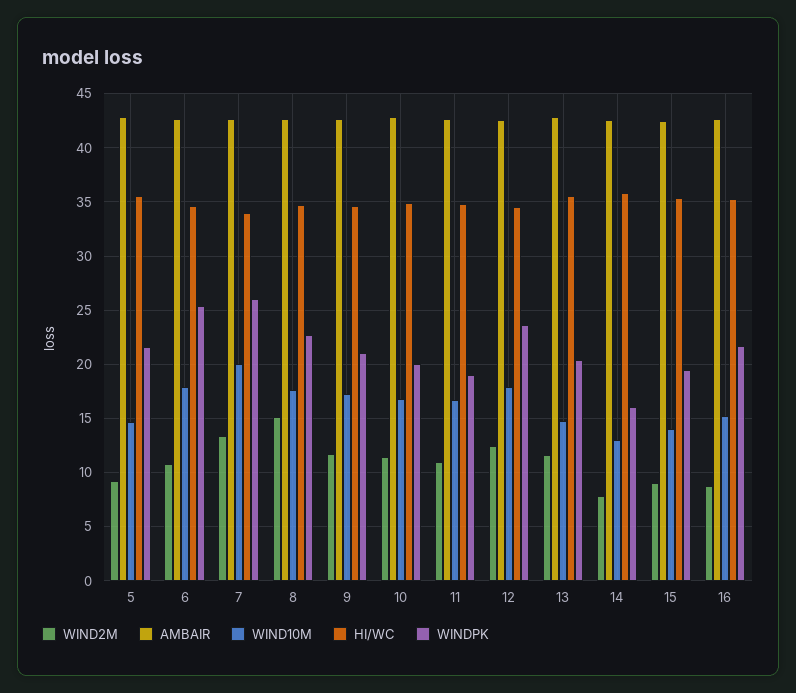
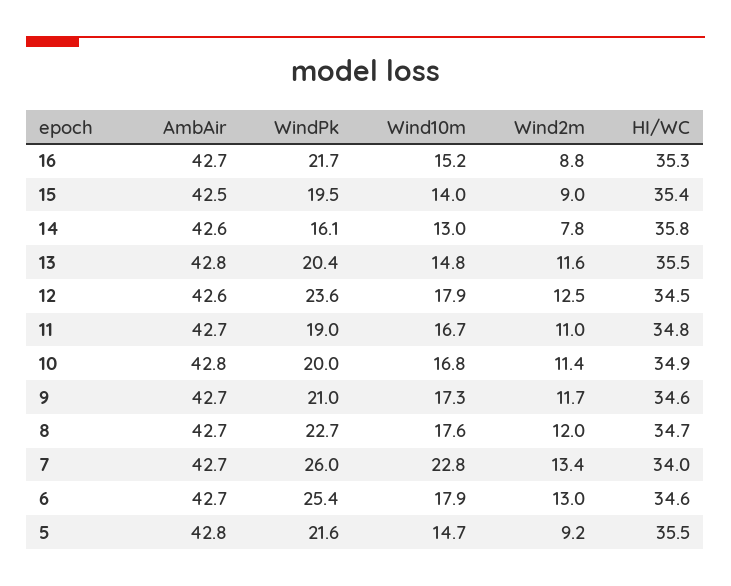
  {
    "WIND2M": {
      "5": 9.2,
-     "6": 11,
+     "6": 13,
      "7": 13.4,
-     "8": 15,
+     "8": 12,
      "9": 11.7,
      "10": 11.4,
      "11": 11,
      "12": 12.5,
      "13": 11.6,
      "14": 7.8,
      "15": 9,
      "16": 8.8
    },
    "AMBAIR": {
      "5": 42.8,
      "6": 42.7,
      "7": 42.7,
      "8": 42.7,
      "9": 42.7,
      "10": 42.8,
      "11": 42.7,
      "12": 42.6,
      "13": 42.8,
      "14": 42.6,
      "15": 42.5,
      "16": 42.7
    },
    "WIND10M": {
      "5": 14.7,
      "6": 17.9,
-     "7": 20,
+     "7": 22.8,
      "8": 17.6,
      "9": 17.3,
      "10": 16.8,
      "11": 16.7,
      "12": 17.9,
      "13": 14.8,
      "14": 13,
      "15": 14,
      "16": 15.2
    },
    "HI/WC": {
      "5": 35.5,
      "6": 34.6,
      "7": 34,
      "8": 34.7,
      "9": 34.6,
      "10": 34.9,
      "11": 34.8,
      "12": 34.5,
      "13": 35.5,
      "14": 35.8,
      "15": 35.4,
      "16": 35.3
    },
    "WINDPK": {
      "5": 21.6,
      "6": 25.4,
      "7": 26,
      "8": 22.7,
      "9": 21,
      "10": 20,
      "11": 19,
      "12": 23.6,
      "13": 20.4,
      "14": 16.1,
      "15": 19.5,
      "16": 21.7
    }
  }

